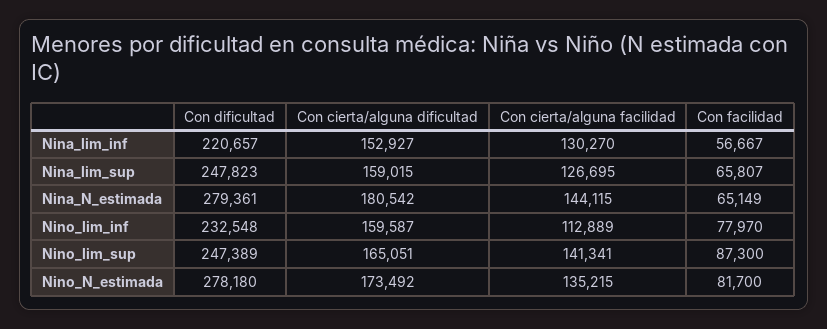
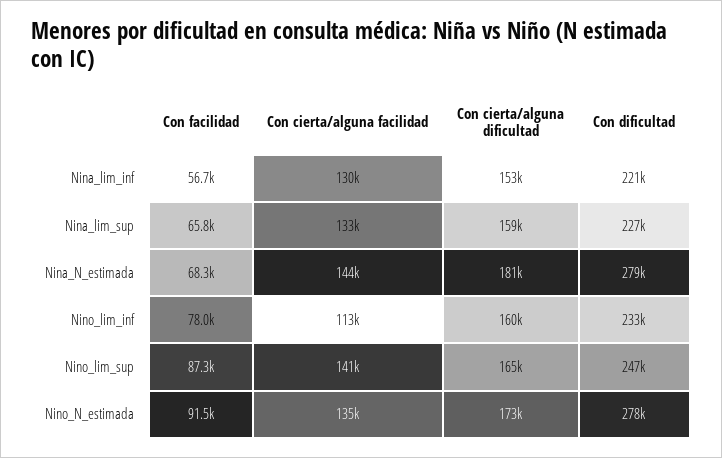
  {
    "Con dificultad": {
      "Nina_lim_inf": 220657,
-     "Nina_lim_sup": 247823,
+     "Nina_lim_sup": 227000,
      "Nina_N_estimada": 279361,
      "Nino_lim_inf": 232548,
      "Nino_lim_sup": 247389,
      "Nino_N_estimada": 278180
    },
    "Con cierta/alguna dificultad": {
      "Nina_lim_inf": 152927,
      "Nina_lim_sup": 159015,
      "Nina_N_estimada": 180542,
      "Nino_lim_inf": 159587,
      "Nino_lim_sup": 165051,
      "Nino_N_estimada": 173492
    },
    "Con cierta/alguna facilidad": {
      "Nina_lim_inf": 130270,
-     "Nina_lim_sup": 126695,
+     "Nina_lim_sup": 133000,
      "Nina_N_estimada": 144115,
      "Nino_lim_inf": 112889,
      "Nino_lim_sup": 141341,
      "Nino_N_estimada": 135215
    },
    "Con facilidad": {
      "Nina_lim_inf": 56667,
      "Nina_lim_sup": 65807,
-     "Nina_N_estimada": 65149,
+     "Nina_N_estimada": 68300,
      "Nino_lim_inf": 77970,
      "Nino_lim_sup": 87300,
-     "Nino_N_estimada": 81700
+     "Nino_N_estimada": 91500
    }
  }

